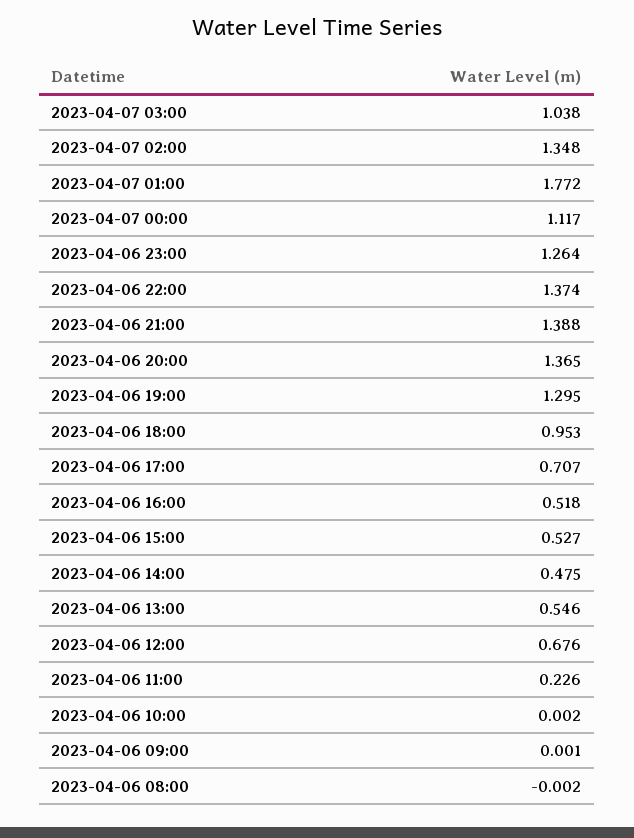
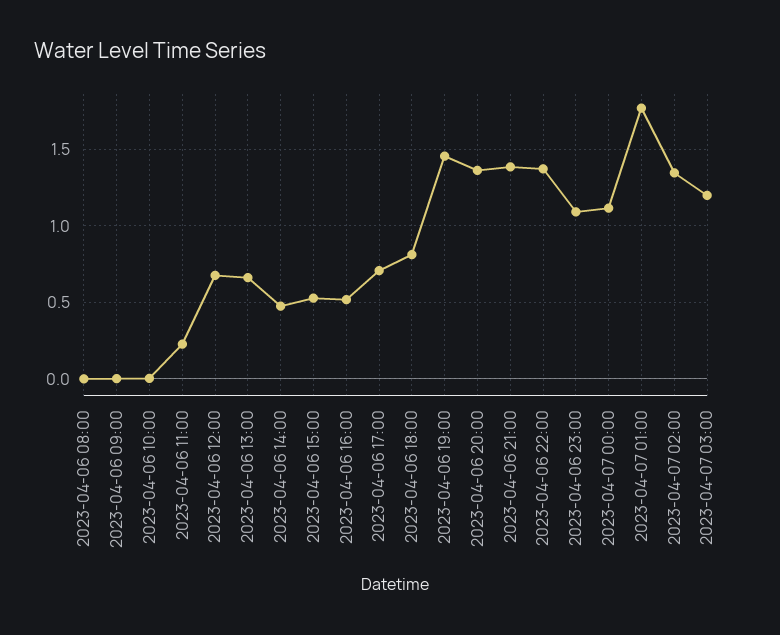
  {
-   "2023-04-07 03:00": 1.038,
+   "2023-04-07 03:00": 1.2,
    "2023-04-07 02:00": 1.348,
    "2023-04-07 01:00": 1.772,
    "2023-04-07 00:00": 1.117,
-   "2023-04-06 23:00": 1.264,
+   "2023-04-06 23:00": 1.1,
    "2023-04-06 22:00": 1.374,
    "2023-04-06 21:00": 1.388,
    "2023-04-06 20:00": 1.365,
-   "2023-04-06 19:00": 1.295,
+   "2023-04-06 19:00": 1.45,
-   "2023-04-06 18:00": 0.953,
+   "2023-04-06 18:00": 0.8,
    "2023-04-06 17:00": 0.707,
    "2023-04-06 16:00": 0.518,
    "2023-04-06 15:00": 0.527,
    "2023-04-06 14:00": 0.475,
-   "2023-04-06 13:00": 0.546,
+   "2023-04-06 13:00": 0.65,
    "2023-04-06 12:00": 0.676,
    "2023-04-06 11:00": 0.226,
    "2023-04-06 10:00": 0.002,
    "2023-04-06 09:00": 0.001,
    "2023-04-06 08:00": -0.002
  }

